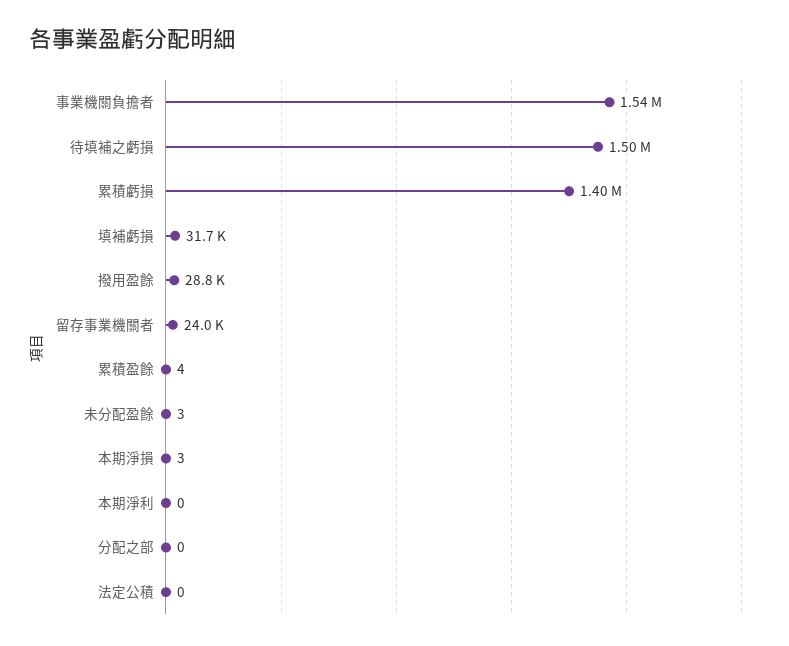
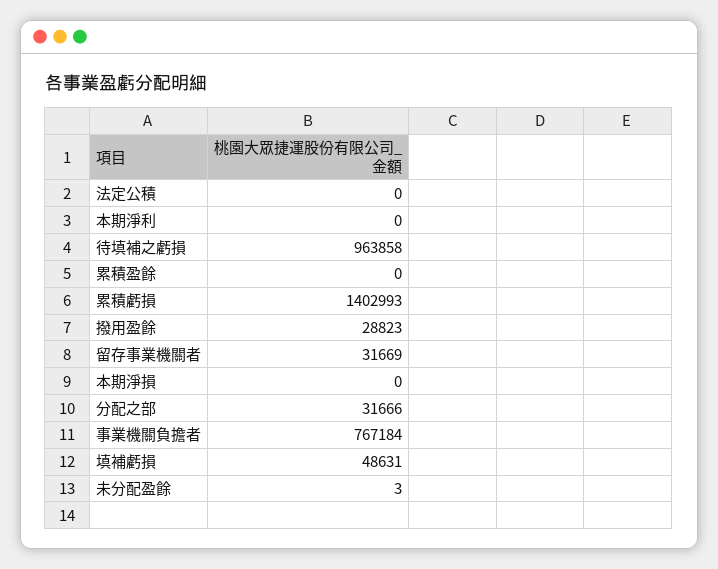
  {
-   "事業機關負擔者": 1540000,
+   "事業機關負擔者": 767184,
-   "待填補之虧損": 1500000,
+   "待填補之虧損": 963858,
    "累積虧損": 1402993,
-   "填補虧損": 31700,
+   "填補虧損": 48631,
    "撥用盈餘": 28823,
-   "留存事業機關者": 24000,
+   "留存事業機關者": 31669,
-   "累積盈餘": 4,
+   "累積盈餘": 0,
    "未分配盈餘": 3,
-   "本期淨損": 3,
+   "本期淨損": 0,
    "本期淨利": 0,
-   "分配之部": 0,
+   "分配之部": 31666,
    "法定公積": 0
  }

